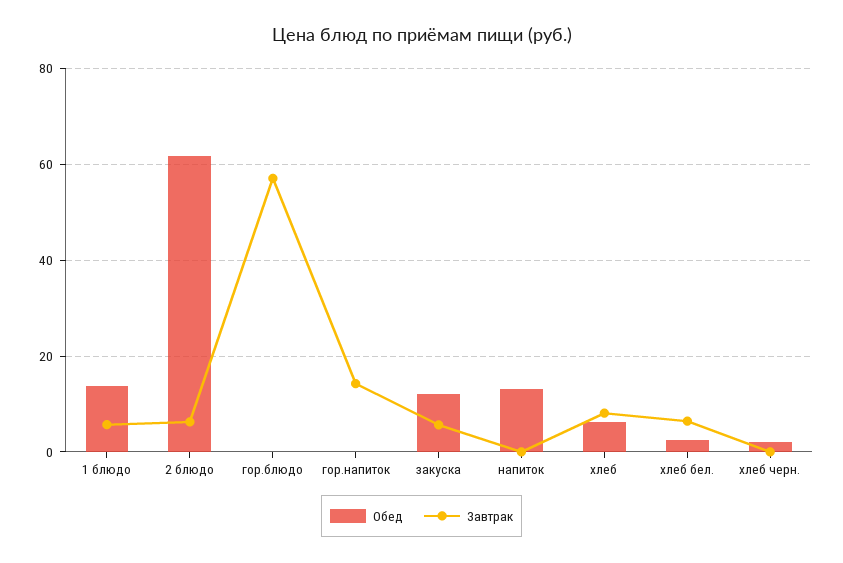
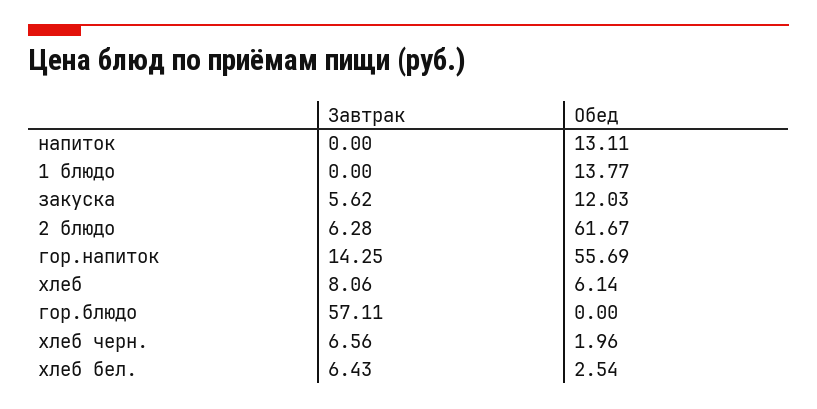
  {
    "Обед": {
      "1 блюдо": 13.77,
      "2 блюдо": 61.67,
      "гор.блюдо": 0,
-     "гор.напиток": 0,
+     "гор.напиток": 55.69,
      "закуска": 12.03,
      "напиток": 13.11,
      "хлеб": 6.14,
      "хлеб бел.": 2.54,
      "хлеб черн.": 1.96
    },
    "Завтрак": {
-     "1 блюдо": 6,
+     "1 блюдо": 0,
      "2 блюдо": 6.28,
      "гор.блюдо": 57.11,
      "гор.напиток": 14.25,
      "закуска": 5.62,
      "напиток": 0,
      "хлеб": 8.06,
      "хлеб бел.": 6.43,
-     "хлеб черн.": 0
+     "хлеб черн.": 6.56
    }
  }

